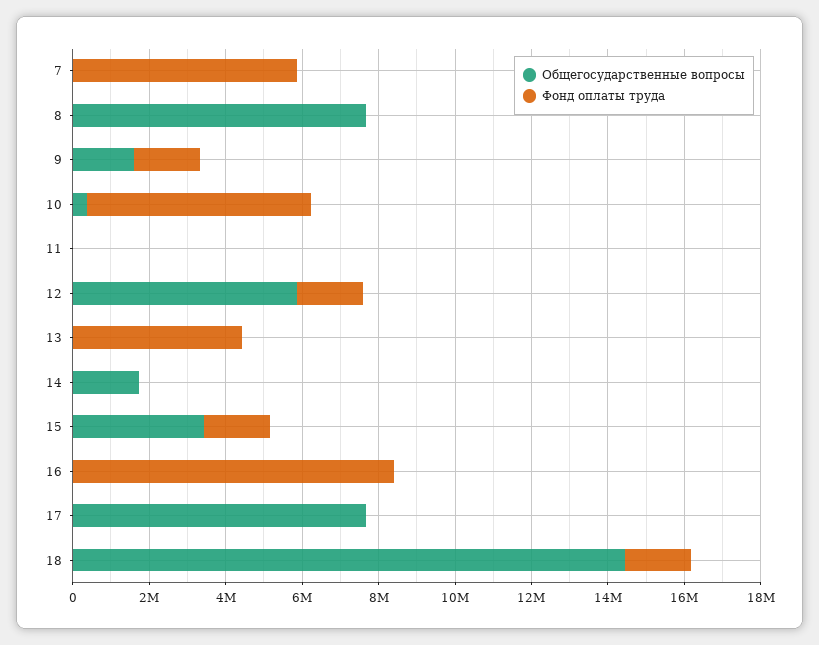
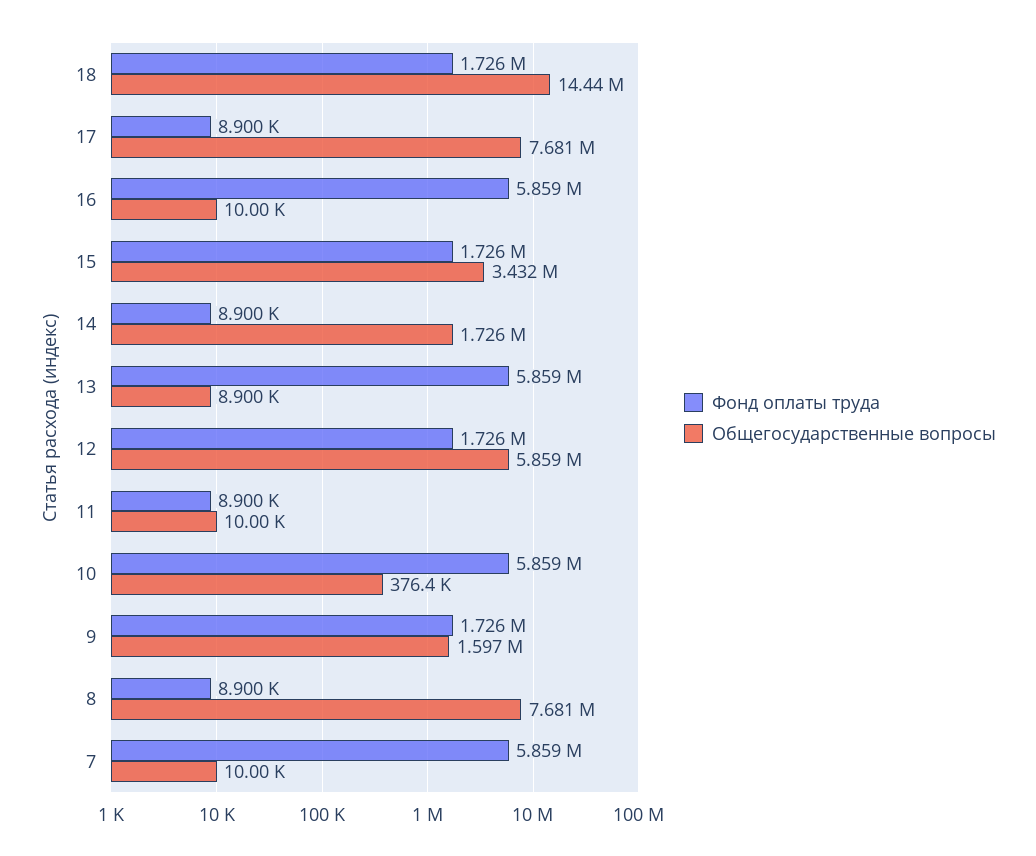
  {
    "Общегосударственные вопросы": {
      "7": 10000,
      "8": 7681000,
      "9": 1597000,
      "10": 376400,
      "11": 10000,
      "12": 5859000,
      "13": 8900,
      "14": 1726000,
      "15": 3432000,
      "16": 10000,
      "17": 7681000,
      "18": 14440000
    },
    "Фонд оплаты труда": {
      "7": 5859000,
      "8": 8900,
      "9": 1726000,
      "10": 5859000,
      "11": 8900,
      "12": 1726000,
-     "13": 4500000,
+     "13": 5859000,
      "14": 8900,
      "15": 1726000,
-     "16": 8500000,
+     "16": 5859000,
      "17": 8900,
      "18": 1726000
    }
  }

